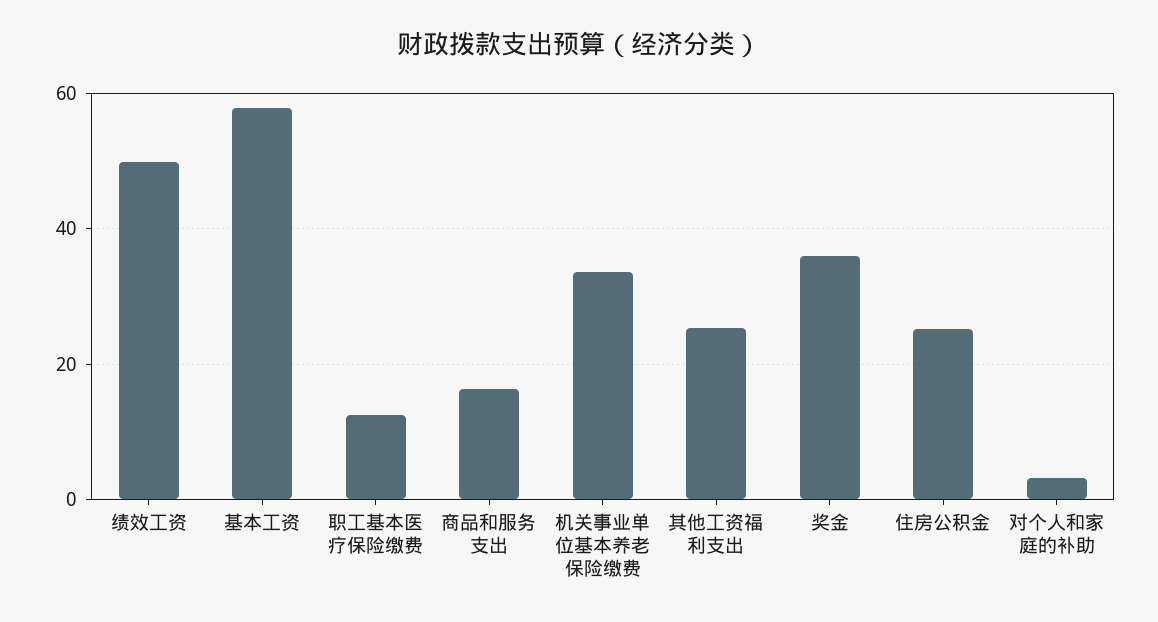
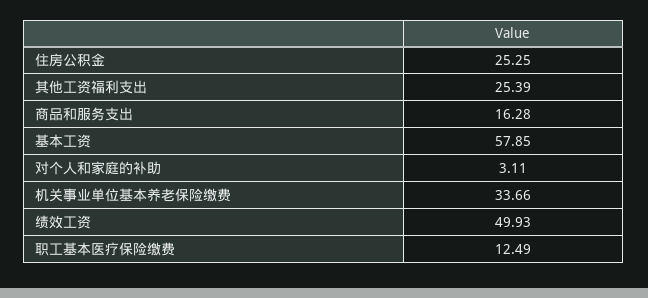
  {
    "绩效工资": 49.93,
    "基本工资": 57.85,
    "职工基本医疗保险缴费": 12.49,
    "商品和服务支出": 16.28,
    "机关事业单位基本养老保险缴费": 33.66,
    "其他工资福利支出": 25.39,
-   "奖金": 36,
    "住房公积金": 25.25,
    "对个人和家庭的补助": 3.11
  }

